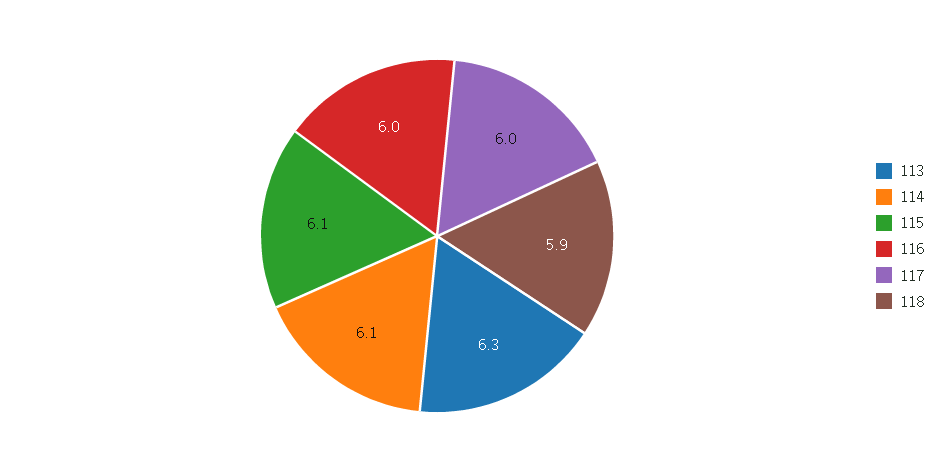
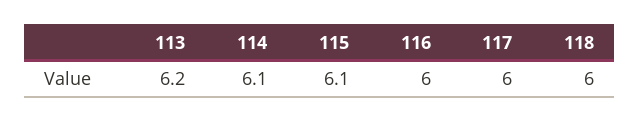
  {
-   "113": 6.3,
+   "113": 6.2,
    "114": 6.1,
    "115": 6.1,
    "116": 6,
    "117": 6,
-   "118": 5.9
+   "118": 6
  }

